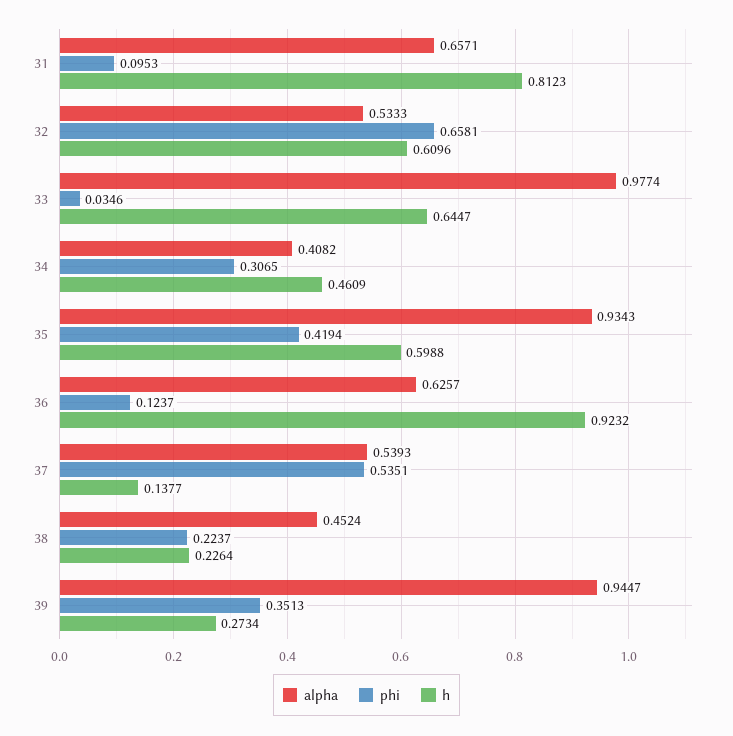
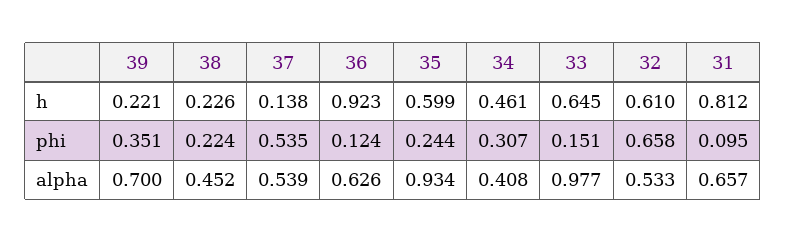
  {
    "alpha": {
      "31": 0.6571,
      "32": 0.5333,
      "33": 0.9774,
      "34": 0.4082,
      "35": 0.9343,
      "36": 0.6257,
      "37": 0.5393,
      "38": 0.4524,
-     "39": 0.9447
+     "39": 0.7
    },
    "phi": {
      "31": 0.0953,
      "32": 0.6581,
-     "33": 0.0346,
+     "33": 0.151,
      "34": 0.3065,
-     "35": 0.4194,
+     "35": 0.244,
      "36": 0.1237,
      "37": 0.5351,
      "38": 0.2237,
      "39": 0.3513
    },
    "h": {
      "31": 0.8123,
      "32": 0.6096,
      "33": 0.6447,
      "34": 0.4609,
      "35": 0.5988,
      "36": 0.9232,
      "37": 0.1377,
      "38": 0.2264,
-     "39": 0.2734
+     "39": 0.221
    }
  }

